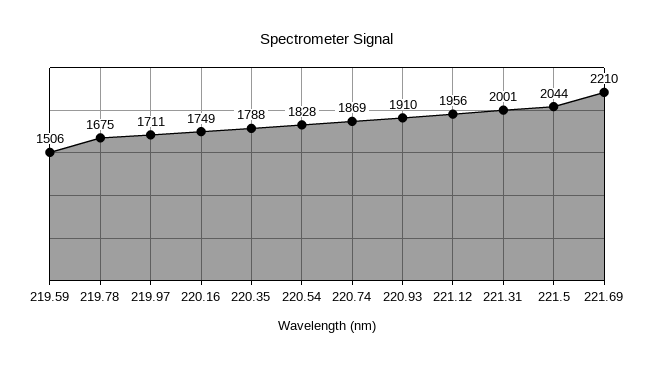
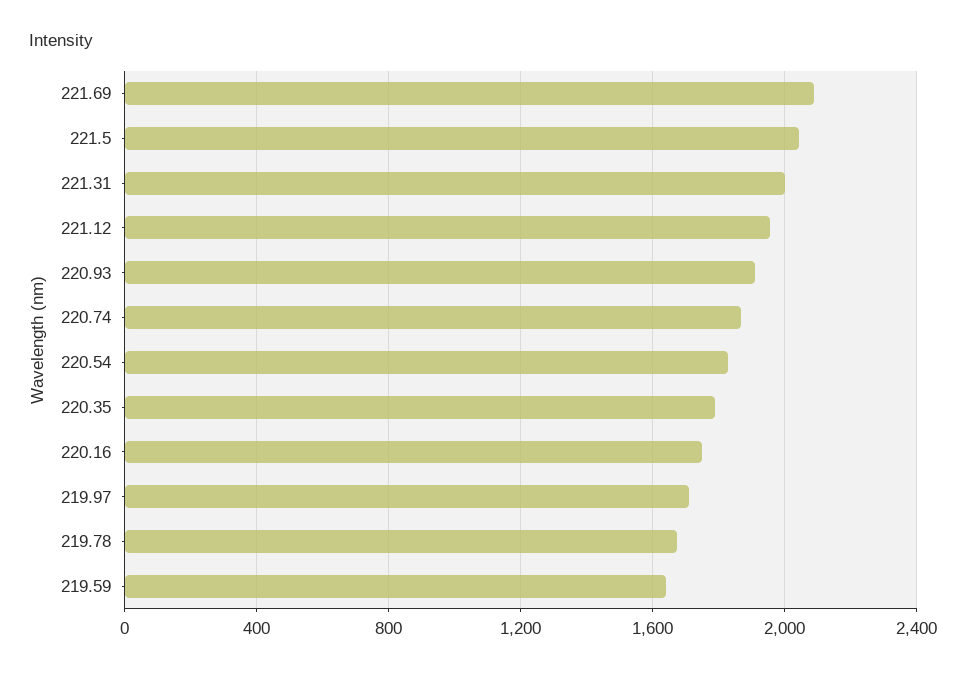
  {
-   "219.59": 1506,
+   "219.59": 1650,
    "219.78": 1675,
    "219.97": 1711,
    "220.16": 1749,
    "220.35": 1788,
    "220.54": 1828,
    "220.74": 1869,
    "220.93": 1910,
    "221.12": 1956,
    "221.31": 2001,
    "221.5": 2044,
-   "221.69": 2210
+   "221.69": 2100
  }

